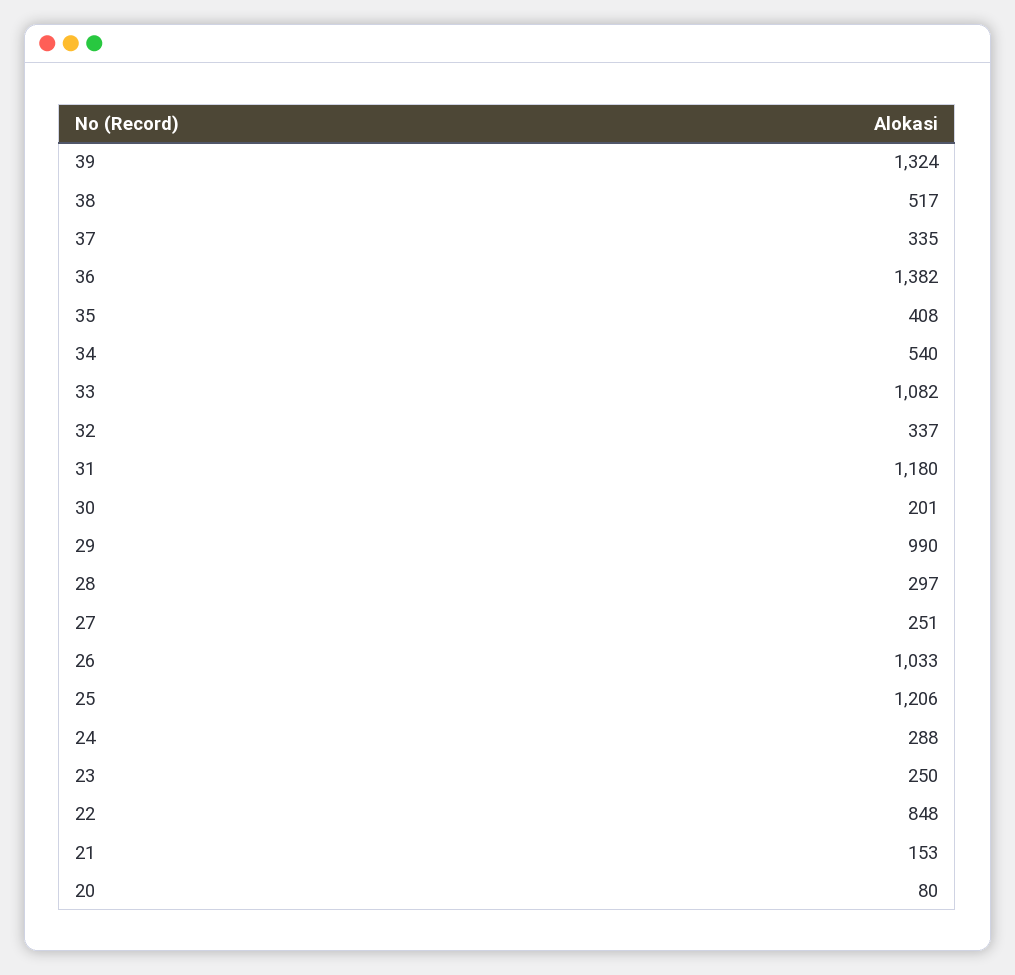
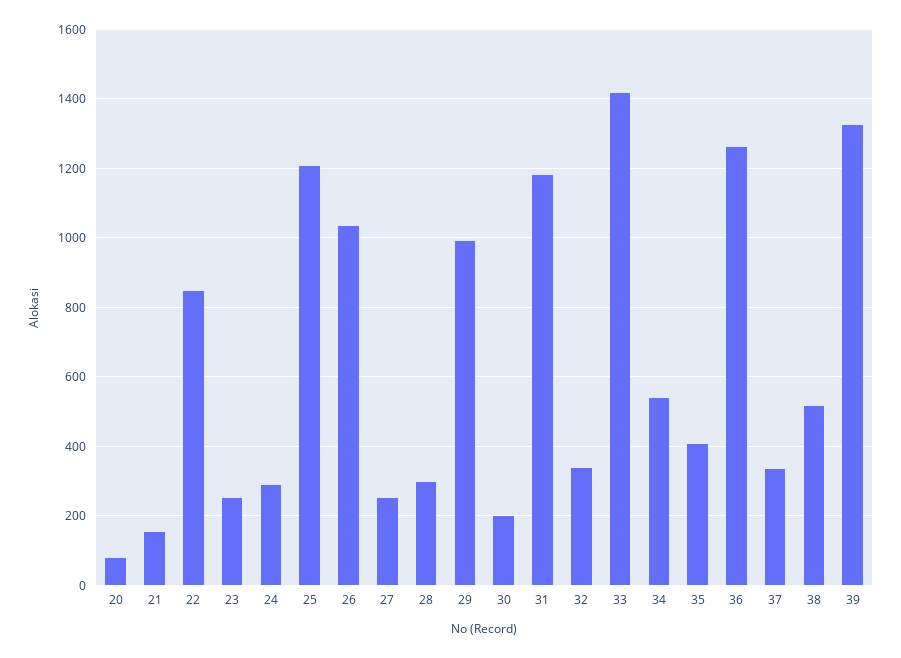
  {
    "39": 1324,
    "38": 517,
    "37": 335,
-   "36": 1382,
+   "36": 1260,
    "35": 408,
    "34": 540,
-   "33": 1082,
+   "33": 1420,
    "32": 337,
    "31": 1180,
    "30": 201,
    "29": 990,
    "28": 297,
    "27": 251,
    "26": 1033,
    "25": 1206,
    "24": 288,
    "23": 250,
    "22": 848,
    "21": 153,
    "20": 80
  }

